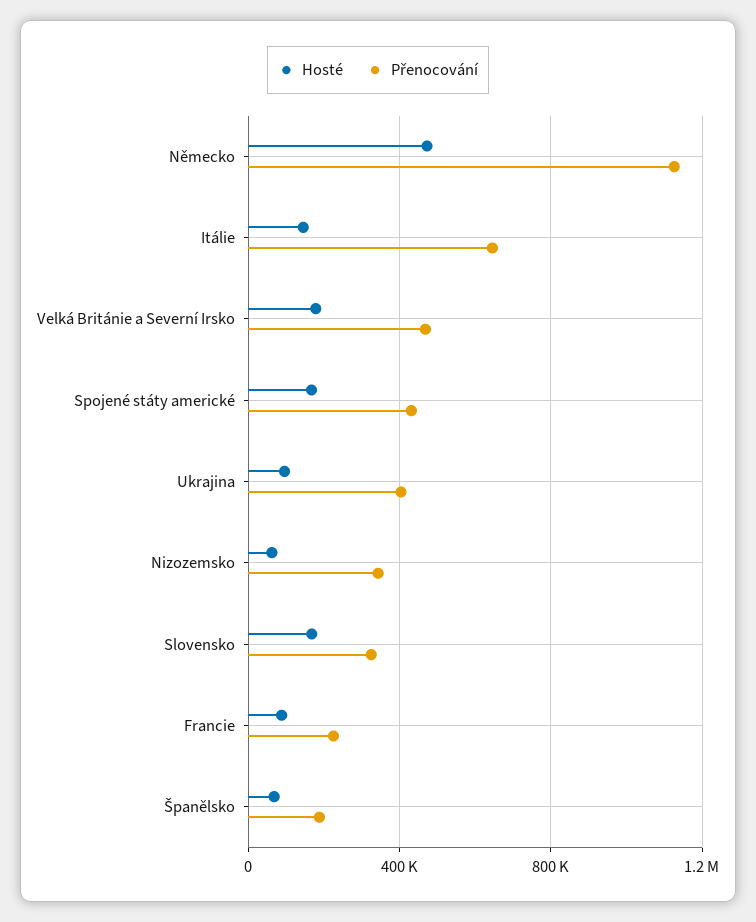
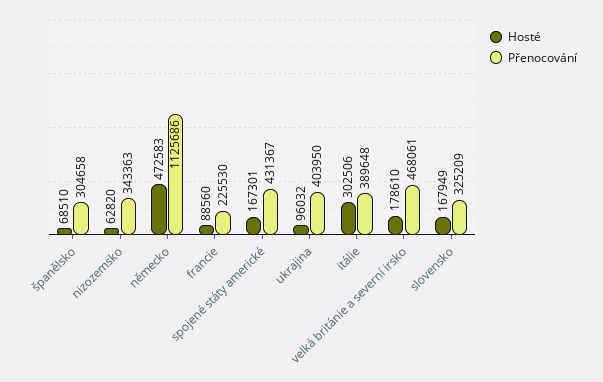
  {
    "Hosté": {
      "Německo": 472583,
-     "Itálie": 150000,
+     "Itálie": 302506,
      "Velká Británie a Severní Irsko": 178610,
      "Spojené státy americké": 167301,
      "Ukrajina": 96032,
      "Nizozemsko": 62820,
      "Slovensko": 167949,
      "Francie": 88560,
      "Španělsko": 68510
    },
    "Přenocování": {
      "Německo": 1125686,
-     "Itálie": 650000,
+     "Itálie": 389648,
      "Velká Británie a Severní Irsko": 468061,
      "Spojené státy americké": 431367,
      "Ukrajina": 403950,
      "Nizozemsko": 343363,
      "Slovensko": 325209,
      "Francie": 225530,
-     "Španělsko": 200000
+     "Španělsko": 304658
    }
  }

